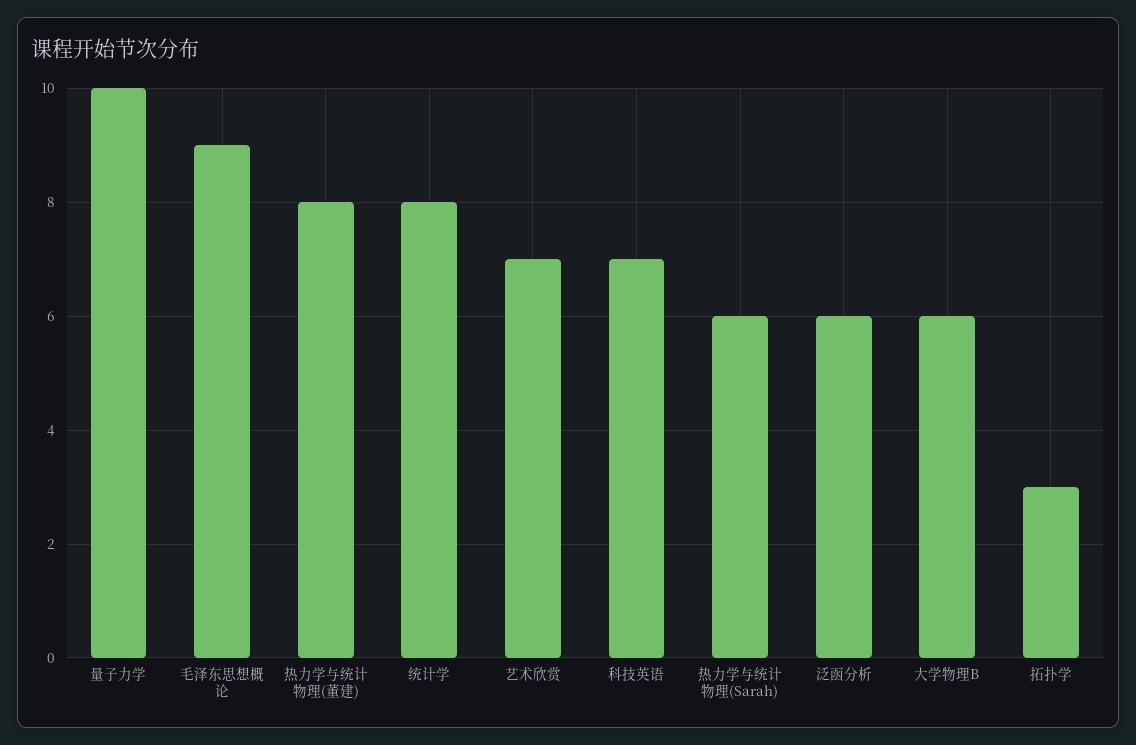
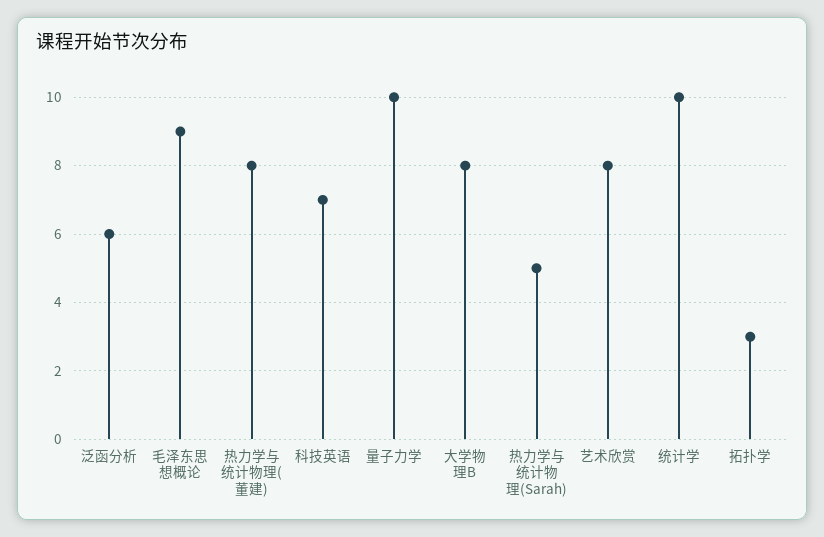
  {
    "量子力学": 10,
    "毛泽东思想概论": 9,
    "热力学与统计物理(董建)": 8,
-   "统计学": 8,
+   "统计学": 10,
-   "艺术欣赏": 7,
+   "艺术欣赏": 8,
    "科技英语": 7,
-   "热力学与统计物理(Sarah)": 6,
+   "热力学与统计物理(Sarah)": 5,
    "泛函分析": 6,
-   "大学物理B": 6,
+   "大学物理B": 8,
    "拓扑学": 3
  }

